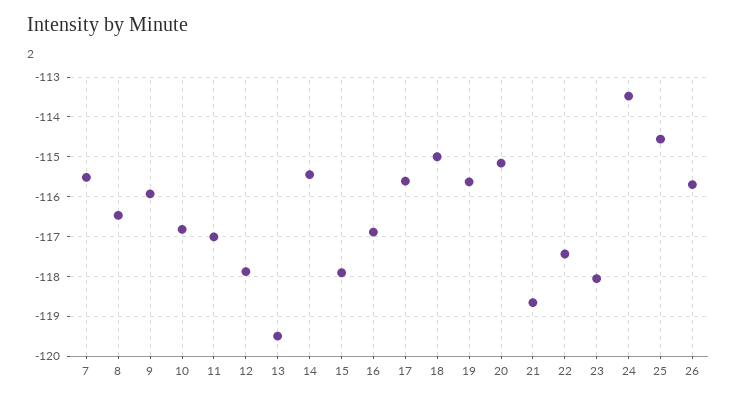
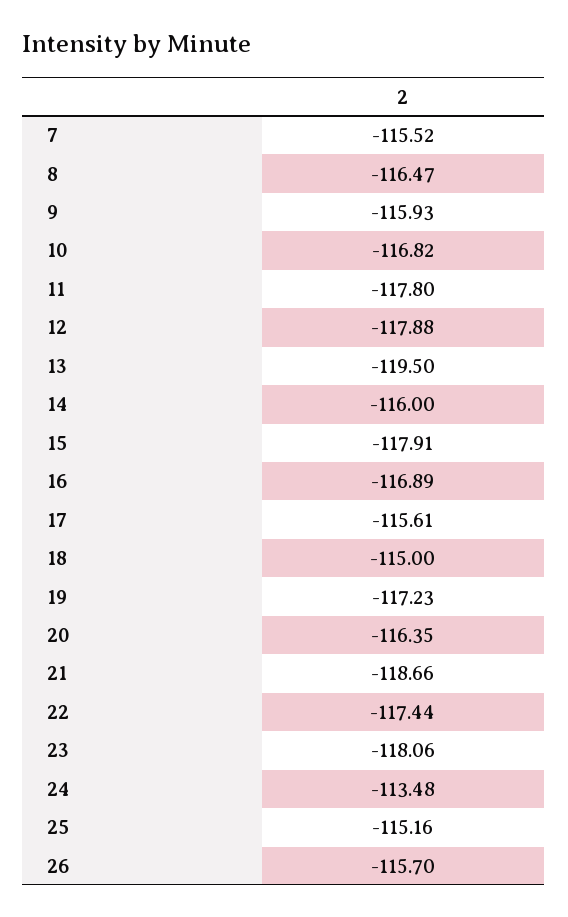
  {
    "7": -115.52,
    "8": -116.47,
    "9": -115.93,
    "10": -116.82,
-   "11": -117,
+   "11": -117.8,
    "12": -117.88,
    "13": -119.5,
-   "14": -115.4,
+   "14": -116,
    "15": -117.91,
    "16": -116.89,
    "17": -115.61,
    "18": -115,
-   "19": -115.6,
+   "19": -117.23,
-   "20": -115.2,
+   "20": -116.35,
    "21": -118.66,
    "22": -117.44,
    "23": -118.06,
    "24": -113.48,
-   "25": -114.6,
+   "25": -115.16,
    "26": -115.7
  }

